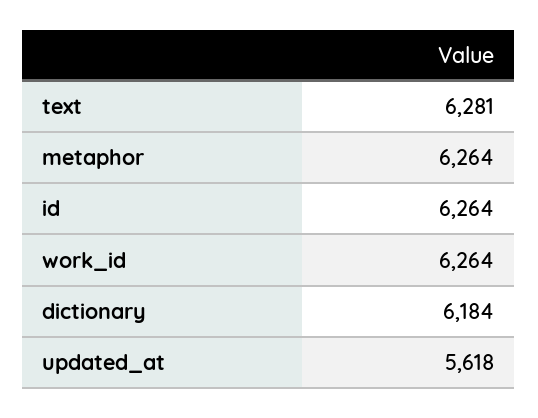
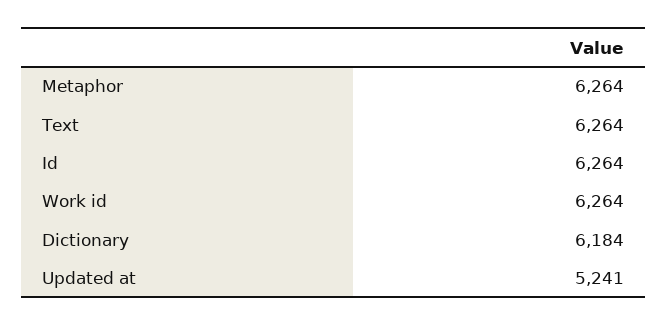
  {
-   "text": 6281,
+   "text": 6264,
    "metaphor": 6264,
    "id": 6264,
    "work_id": 6264,
    "dictionary": 6184,
-   "updated_at": 5618
+   "updated_at": 5241
  }

